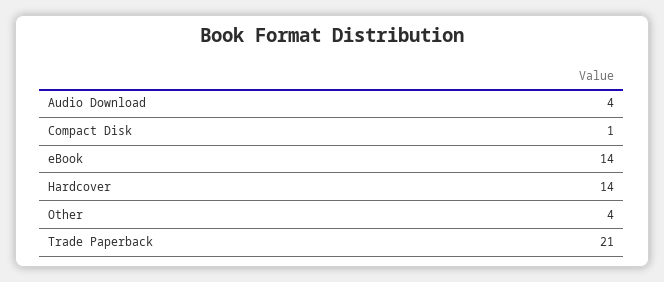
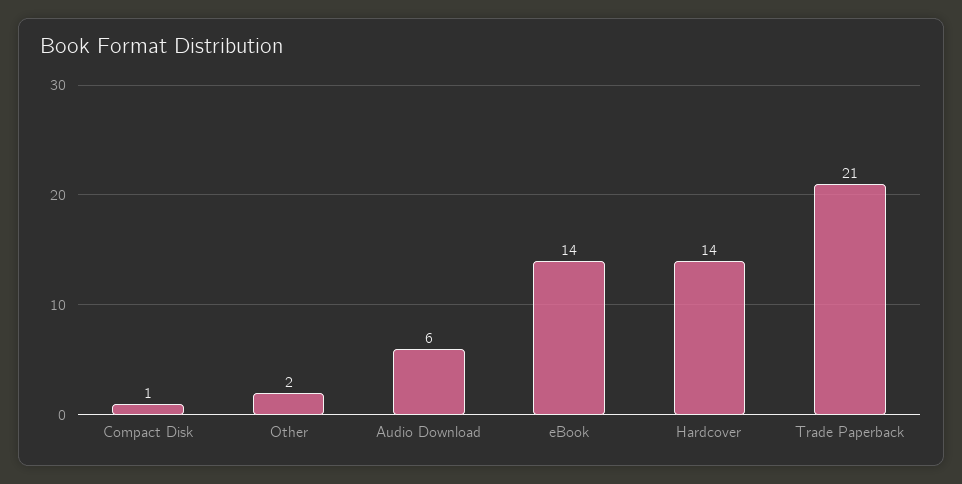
  {
-   "Audio Download": 4,
+   "Audio Download": 6,
    "Compact Disk": 1,
    "eBook": 14,
    "Hardcover": 14,
-   "Other": 4,
+   "Other": 2,
    "Trade Paperback": 21
  }

